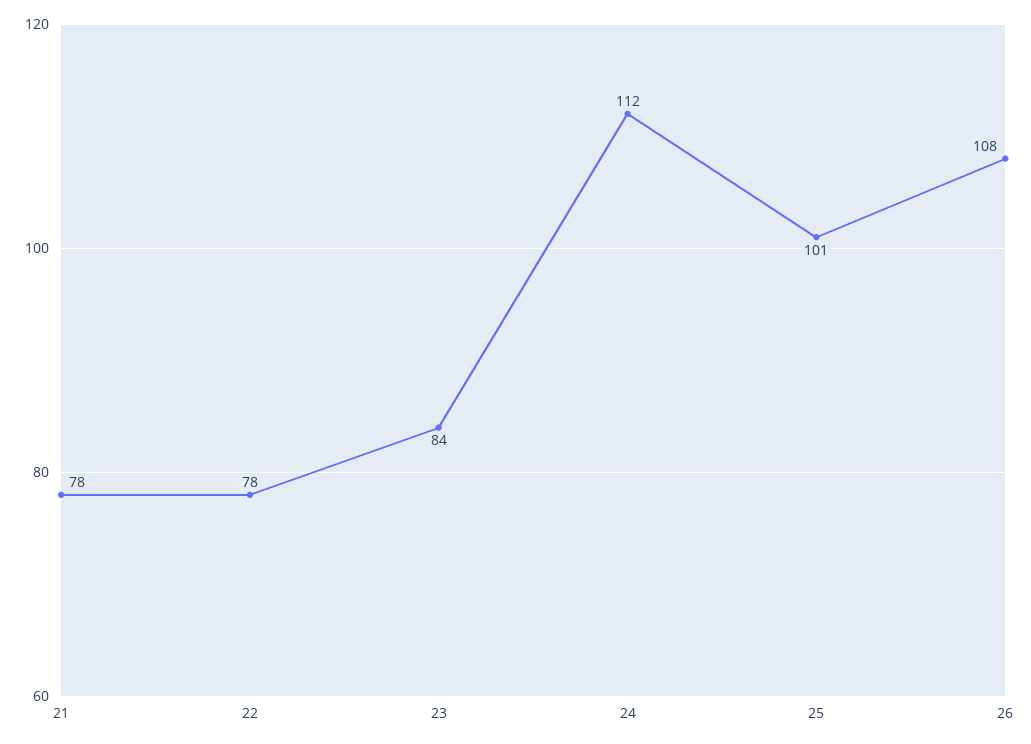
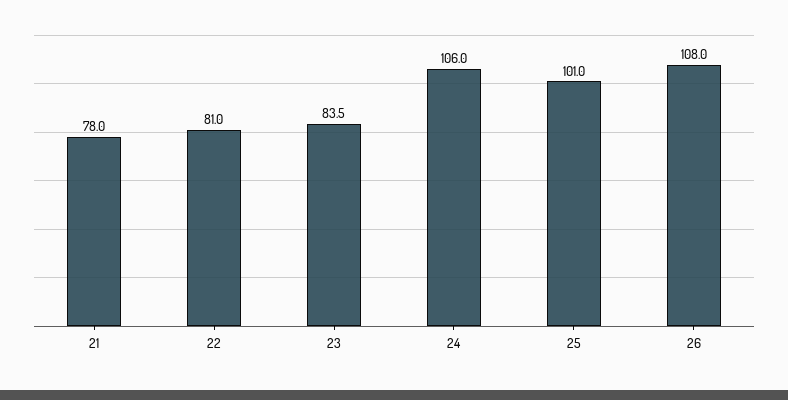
  {
    "21": 78,
-   "22": 78,
+   "22": 81,
    "23": 83.5,
-   "24": 112,
+   "24": 106,
    "25": 101,
    "26": 108
  }

